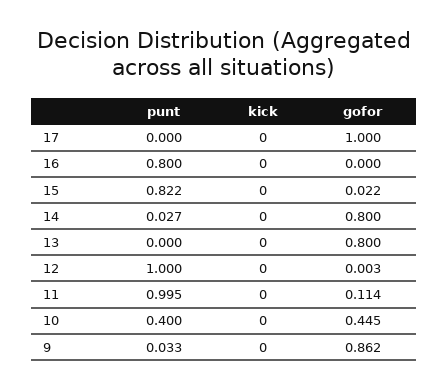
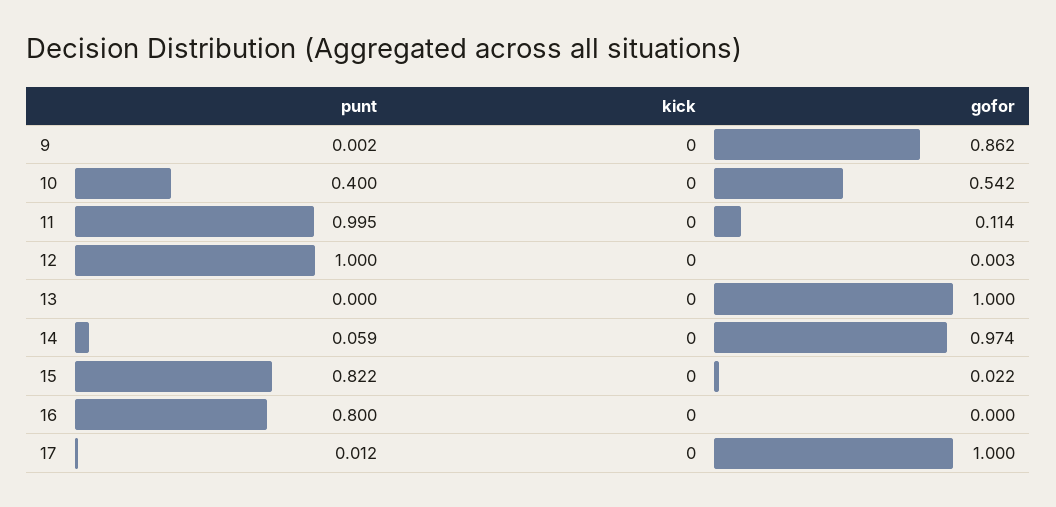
  {
    "punt": {
-     "17": 0,
+     "17": 0.012,
      "16": 0.8,
      "15": 0.822,
-     "14": 0.027,
+     "14": 0.059,
      "13": 0,
      "12": 1,
      "11": 0.995,
      "10": 0.4,
-     "9": 0.033
+     "9": 0.002
    },
    "kick": {
      "17": 0,
      "16": 0,
      "15": 0,
      "14": 0,
      "13": 0,
      "12": 0,
      "11": 0,
      "10": 0,
      "9": 0
    },
    "gofor": {
      "17": 1,
      "16": 0,
      "15": 0.022,
-     "14": 0.8,
+     "14": 0.974,
-     "13": 0.8,
+     "13": 1,
      "12": 0.003,
      "11": 0.114,
-     "10": 0.445,
+     "10": 0.542,
      "9": 0.862
    }
  }

